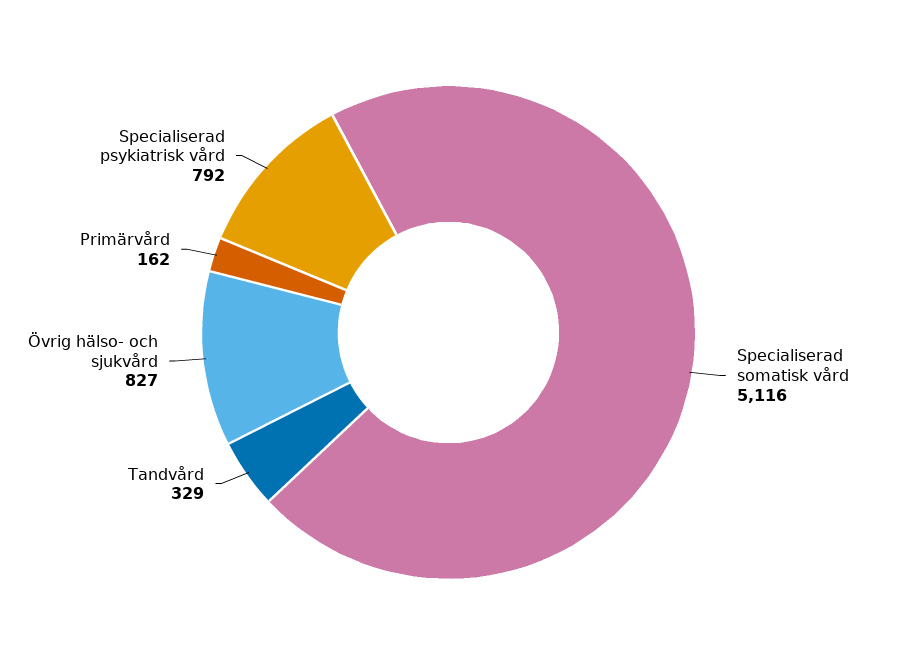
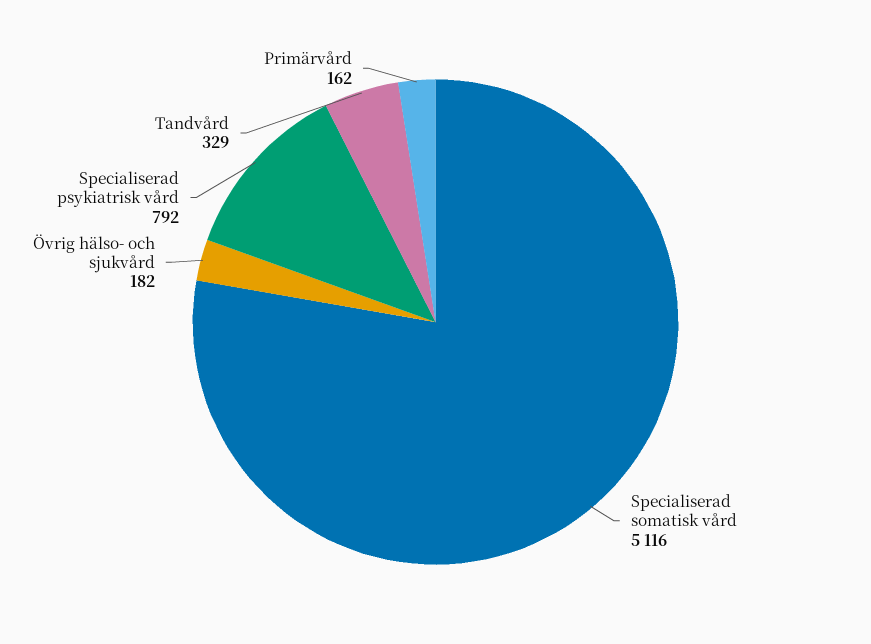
  {
    "Specialiserad somatisk vård": 5116,
    "Tandvård": 329,
-   "Övrig hälso- och sjukvård": 827,
+   "Övrig hälso- och sjukvård": 182,
    "Primärvård": 162,
    "Specialiserad psykiatrisk vård": 792
  }

